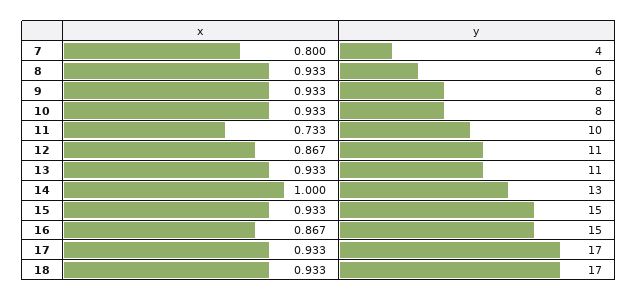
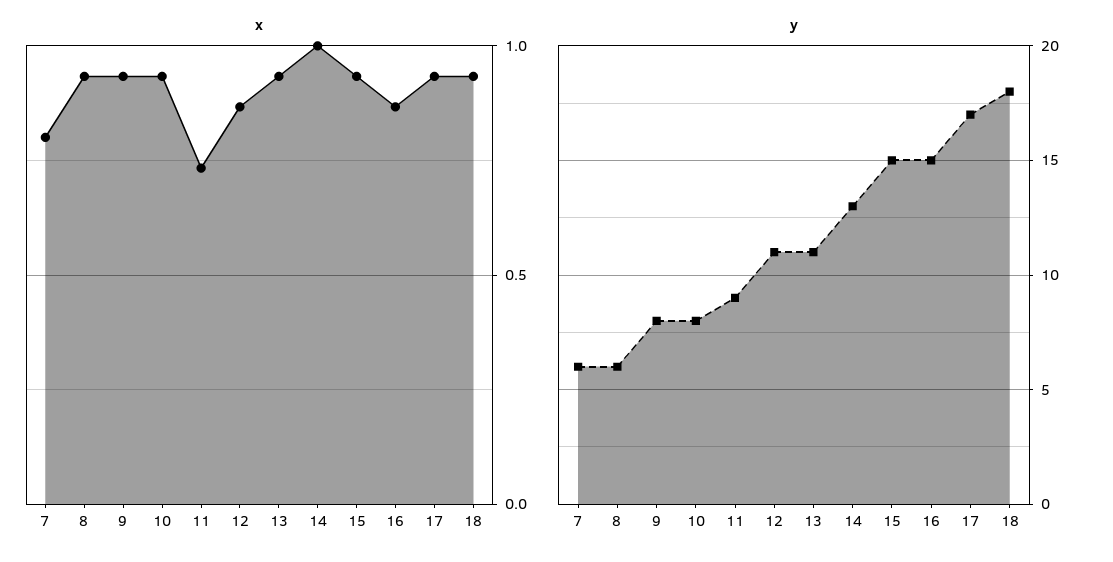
  {
    "x": {
      "7": 0.8,
      "8": 0.933,
      "9": 0.933,
      "10": 0.933,
      "11": 0.733,
      "12": 0.867,
      "13": 0.933,
      "14": 1,
      "15": 0.933,
      "16": 0.867,
      "17": 0.933,
      "18": 0.933
    },
    "y": {
-     "7": 4,
+     "7": 6,
      "8": 6,
      "9": 8,
      "10": 8,
-     "11": 10,
+     "11": 9,
      "12": 11,
      "13": 11,
      "14": 13,
      "15": 15,
      "16": 15,
      "17": 17,
-     "18": 17
+     "18": 18
    }
  }

